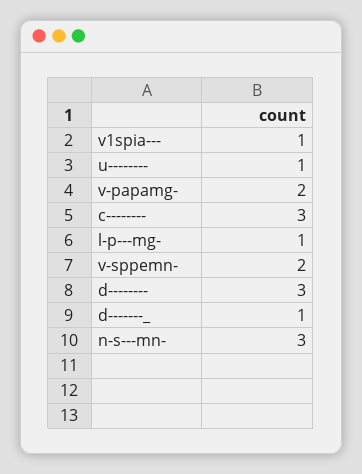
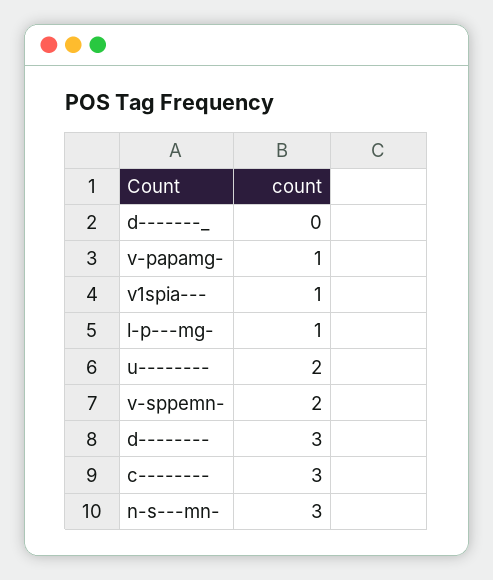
  {
    "v1spia---": 1,
-   "u--------": 1,
+   "u--------": 2,
-   "v-papamg-": 2,
+   "v-papamg-": 1,
    "c--------": 3,
    "l-p---mg-": 1,
    "v-sppemn-": 2,
    "d--------": 3,
-   "d-------_": 1,
+   "d-------_": 0,
    "n-s---mn-": 3
  }

